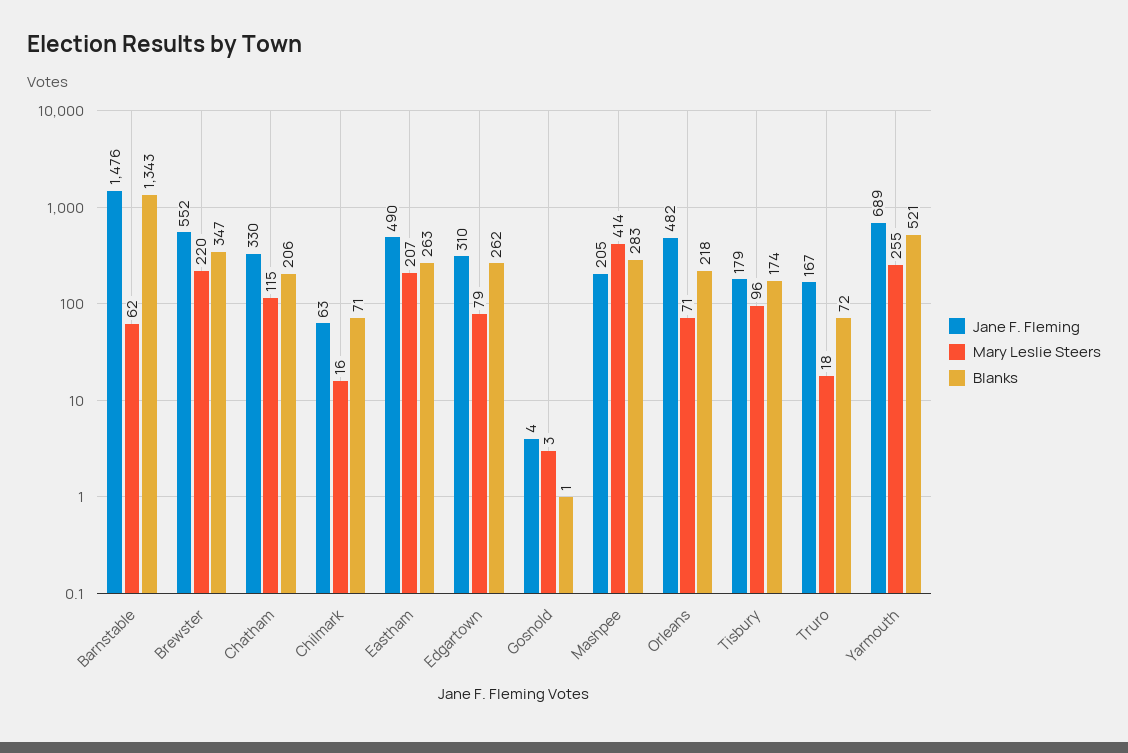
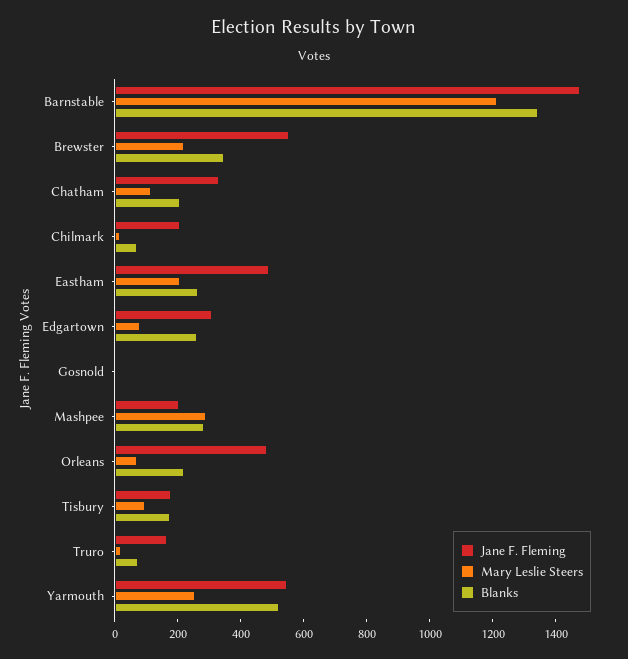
  {
    "Jane F. Fleming": {
      "Barnstable": 1476,
      "Brewster": 552,
      "Chatham": 330,
-     "Chilmark": 63,
+     "Chilmark": 200,
      "Eastham": 490,
      "Edgartown": 310,
      "Gosnold": 4,
      "Mashpee": 205,
      "Orleans": 482,
      "Tisbury": 179,
      "Truro": 167,
-     "Yarmouth": 689
+     "Yarmouth": 550
    },
    "Mary Leslie Steers": {
-     "Barnstable": 62,
+     "Barnstable": 1200,
      "Brewster": 220,
      "Chatham": 115,
      "Chilmark": 16,
      "Eastham": 207,
      "Edgartown": 79,
      "Gosnold": 3,
-     "Mashpee": 414,
+     "Mashpee": 300,
      "Orleans": 71,
      "Tisbury": 96,
      "Truro": 18,
      "Yarmouth": 255
    },
    "Blanks": {
      "Barnstable": 1343,
      "Brewster": 347,
      "Chatham": 206,
      "Chilmark": 71,
      "Eastham": 263,
      "Edgartown": 262,
      "Gosnold": 1,
      "Mashpee": 283,
      "Orleans": 218,
      "Tisbury": 174,
      "Truro": 72,
      "Yarmouth": 521
    }
  }

